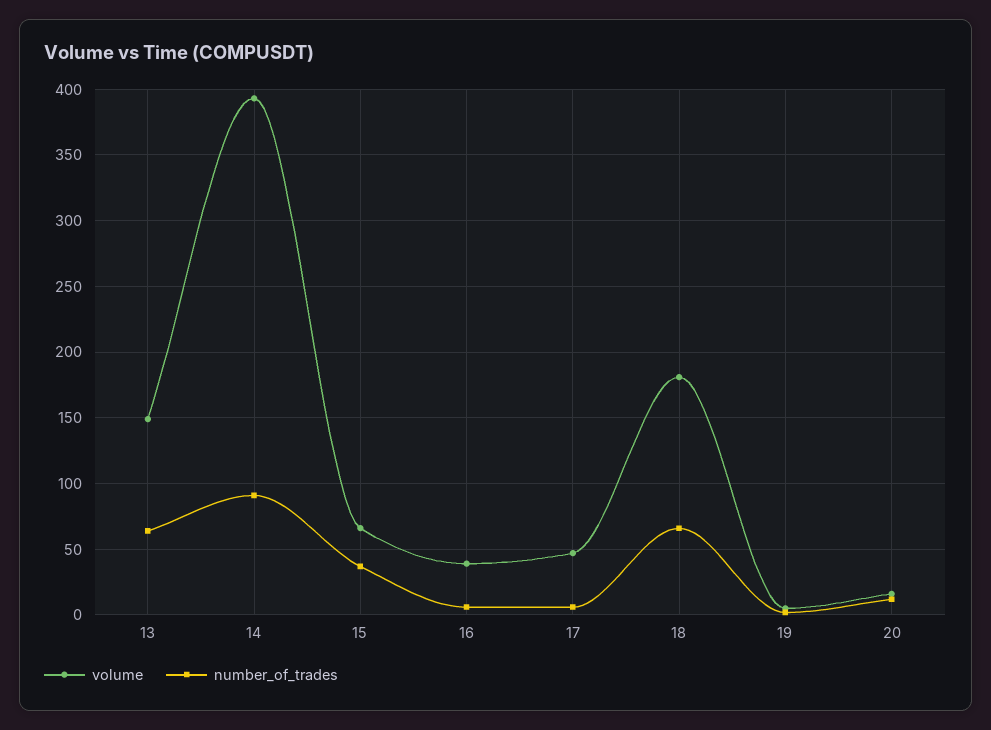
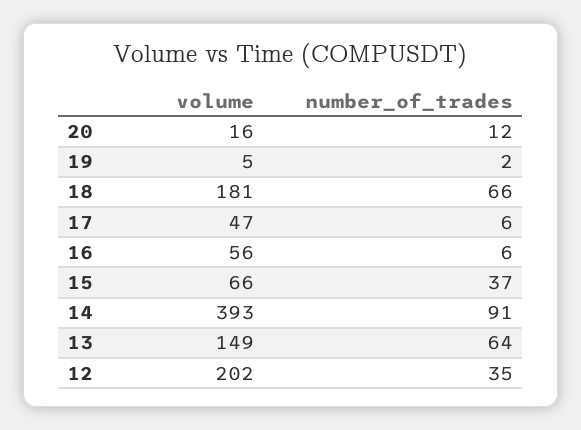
  {
    "volume": {
      "13": 149,
      "14": 393,
      "15": 66,
-     "16": 40,
+     "16": 56,
      "17": 47,
      "18": 181,
      "19": 5,
-     "20": 16
+     "20": 16,
+     "12": 202
    },
    "number_of_trades": {
      "13": 64,
      "14": 91,
      "15": 37,
      "16": 6,
      "17": 6,
      "18": 66,
      "19": 2,
-     "20": 12
+     "20": 12,
+     "12": 35
    }
  }

